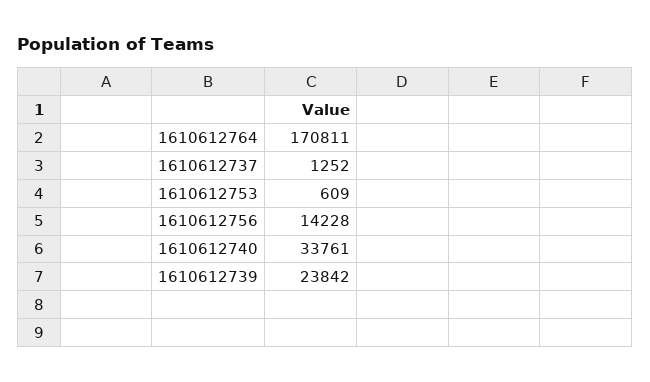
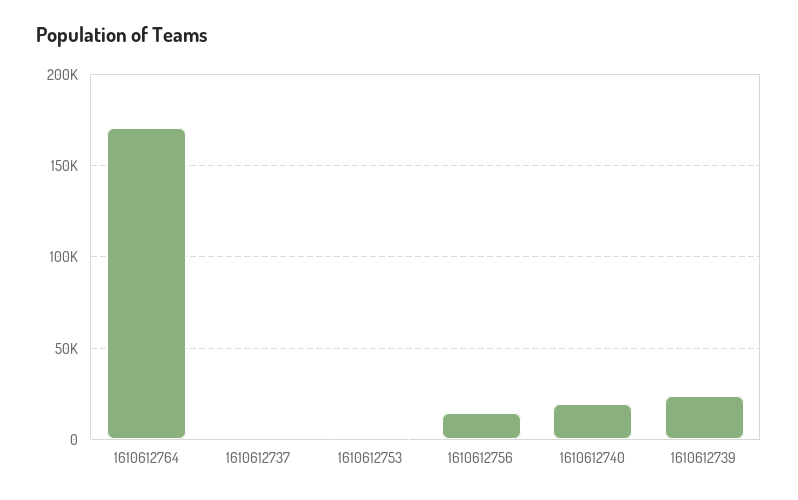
  {
    "1610612764": 170811,
    "1610612737": 1252,
    "1610612753": 609,
    "1610612756": 14228,
-   "1610612740": 33761,
+   "1610612740": 20000,
    "1610612739": 23842
  }

